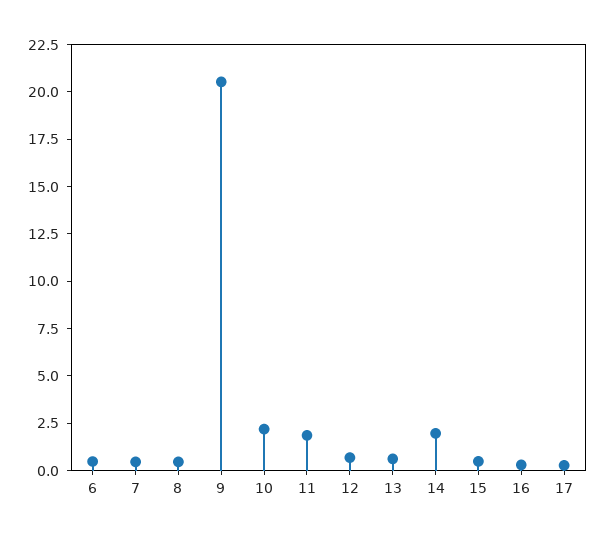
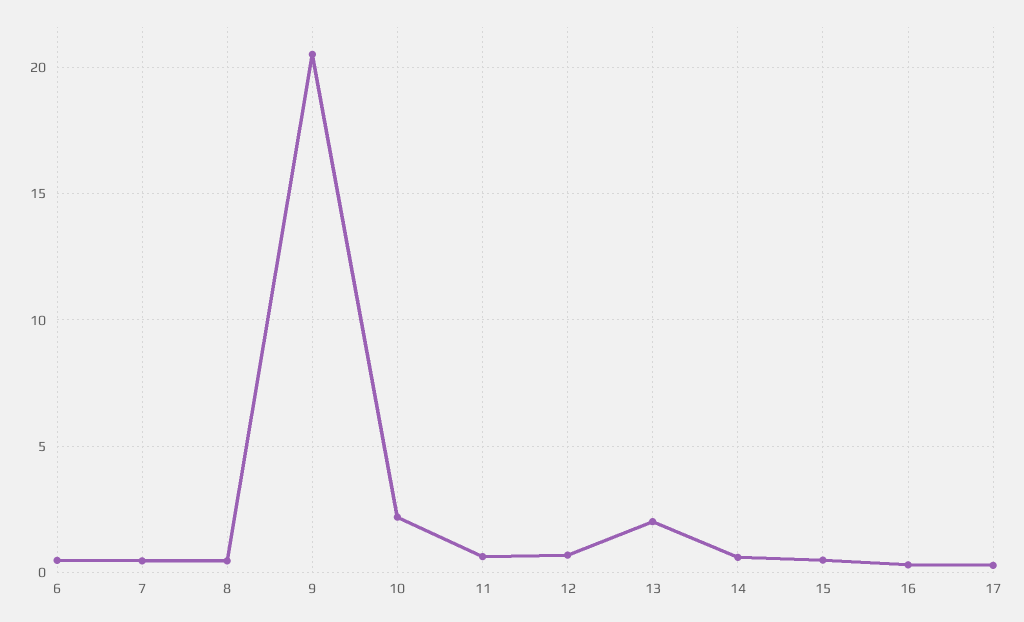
  {
    "6": 0.5,
    "7": 0.5,
    "8": 0.5,
    "9": 20.5,
    "10": 2,
-   "11": 2,
+   "11": 0.5,
    "12": 0.5,
-   "13": 0.5,
+   "13": 2,
-   "14": 2,
+   "14": 0.5,
    "15": 0.5,
    "16": 0.5,
    "17": 0.5
  }

